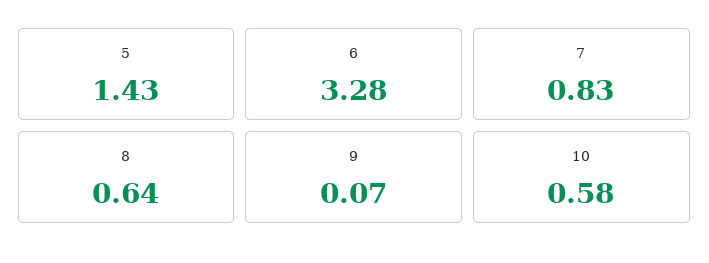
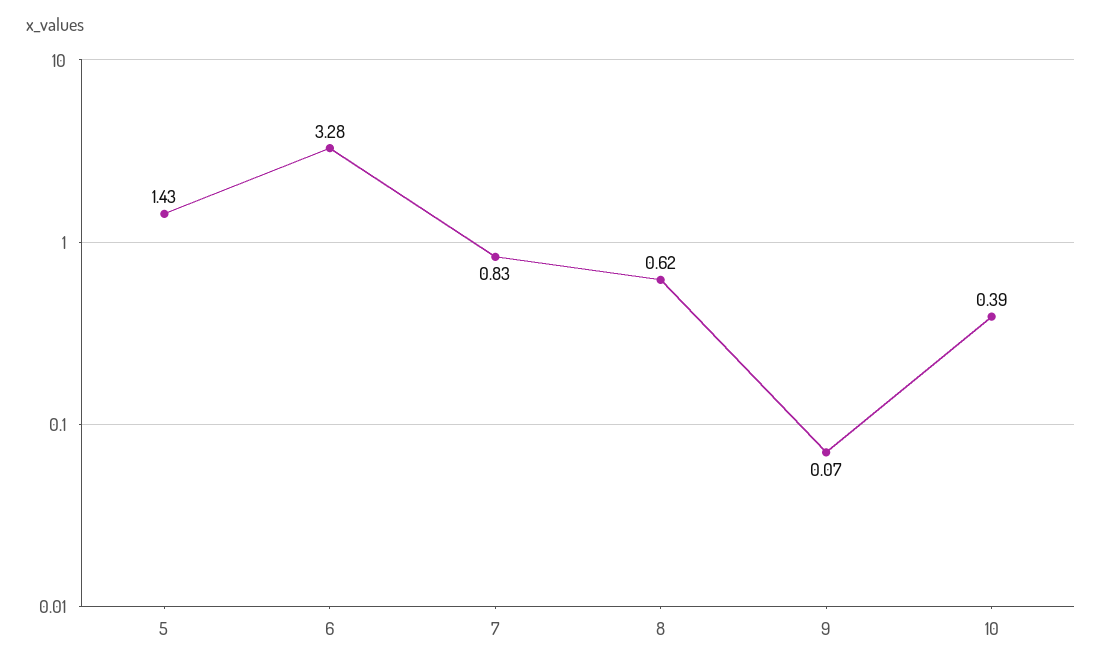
  {
    "5": 1.43,
    "6": 3.28,
    "7": 0.83,
-   "8": 0.64,
+   "8": 0.62,
    "9": 0.07,
-   "10": 0.58
+   "10": 0.39
  }

